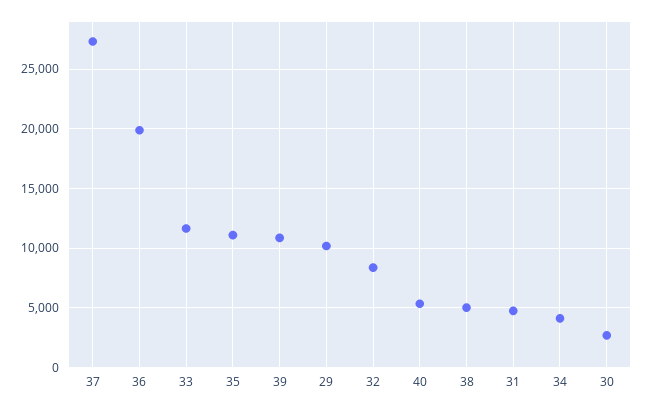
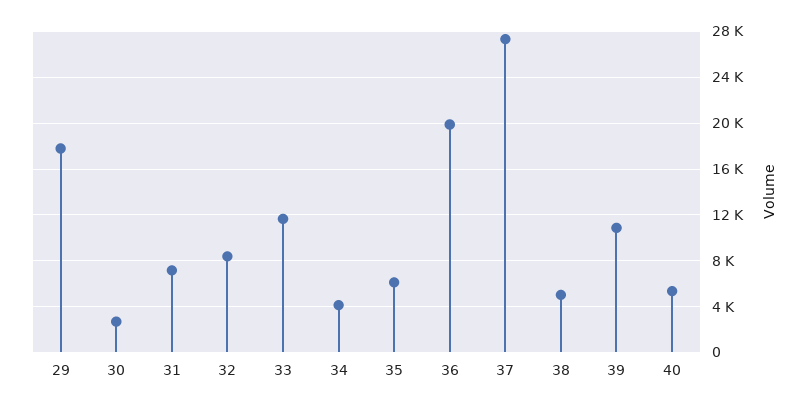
  {
    "37": 27000,
    "36": 20000,
    "33": 12000,
-   "35": 11000,
+   "35": 6000,
    "39": 11000,
-   "29": 10000,
+   "29": 18000,
    "32": 8000,
    "40": 5000,
    "38": 5000,
-   "31": 5000,
+   "31": 7000,
    "34": 4000,
    "30": 3000
  }

